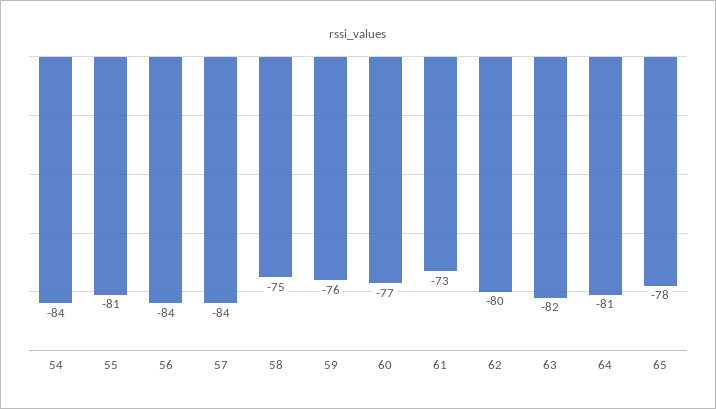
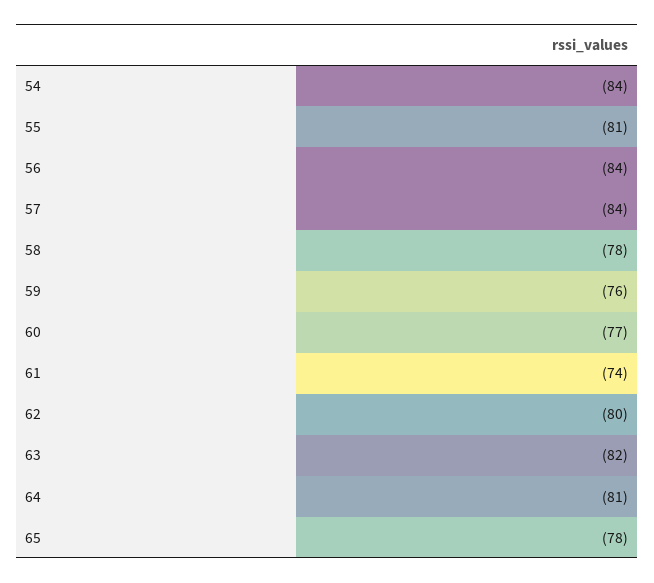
  {
    "54": -84,
    "55": -81,
    "56": -84,
    "57": -84,
-   "58": -75,
+   "58": -78,
    "59": -76,
    "60": -77,
-   "61": -73,
+   "61": -74,
    "62": -80,
    "63": -82,
    "64": -81,
    "65": -78
  }

